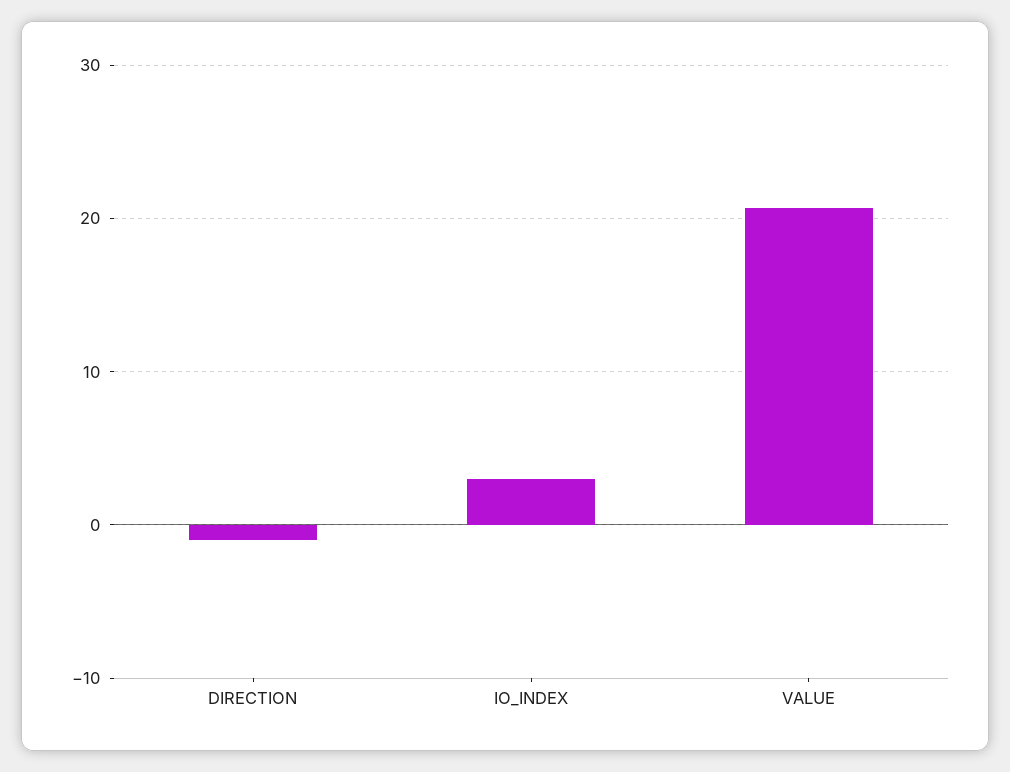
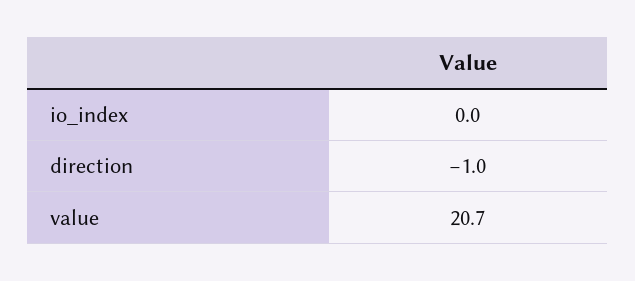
  {
    "DIRECTION": -1,
-   "IO_INDEX": 3,
+   "IO_INDEX": 0,
    "VALUE": 20.7
  }

